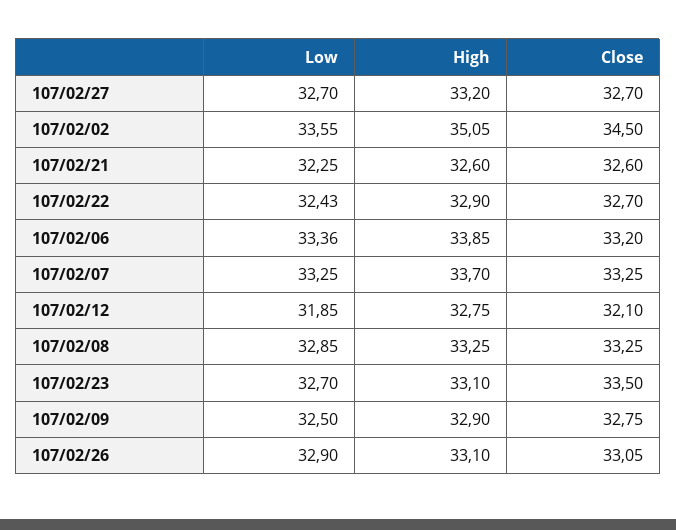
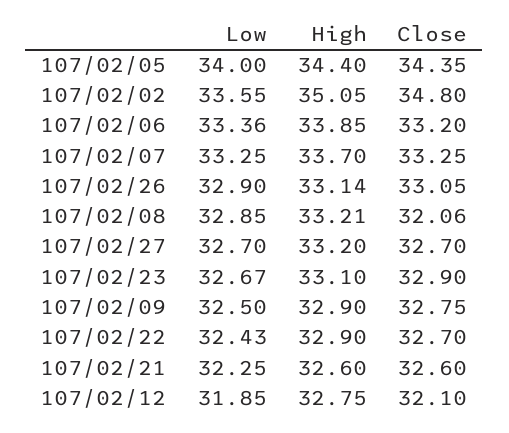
  {
    "Low": {
      "107/02/27": 32.7,
      "107/02/02": 33.55,
      "107/02/21": 32.25,
      "107/02/22": 32.43,
      "107/02/06": 33.36,
      "107/02/07": 33.25,
      "107/02/12": 31.85,
      "107/02/08": 32.85,
-     "107/02/23": 32.7,
+     "107/02/23": 32.67,
      "107/02/09": 32.5,
-     "107/02/26": 32.9
+     "107/02/26": 32.9,
+     "107/02/05": 34
    },
    "High": {
      "107/02/27": 33.2,
      "107/02/02": 35.05,
      "107/02/21": 32.6,
      "107/02/22": 32.9,
      "107/02/06": 33.85,
      "107/02/07": 33.7,
      "107/02/12": 32.75,
-     "107/02/08": 33.25,
+     "107/02/08": 33.21,
      "107/02/23": 33.1,
      "107/02/09": 32.9,
-     "107/02/26": 33.1
+     "107/02/26": 33.14,
+     "107/02/05": 34.4
    },
    "Close": {
      "107/02/27": 32.7,
-     "107/02/02": 34.5,
+     "107/02/02": 34.8,
      "107/02/21": 32.6,
      "107/02/22": 32.7,
      "107/02/06": 33.2,
      "107/02/07": 33.25,
      "107/02/12": 32.1,
-     "107/02/08": 33.25,
+     "107/02/08": 32.06,
-     "107/02/23": 33.5,
+     "107/02/23": 32.9,
      "107/02/09": 32.75,
-     "107/02/26": 33.05
+     "107/02/26": 33.05,
+     "107/02/05": 34.35
    }
  }

